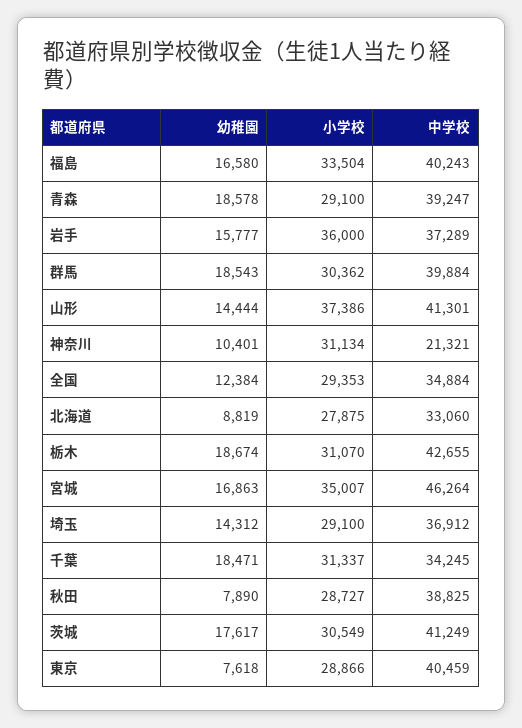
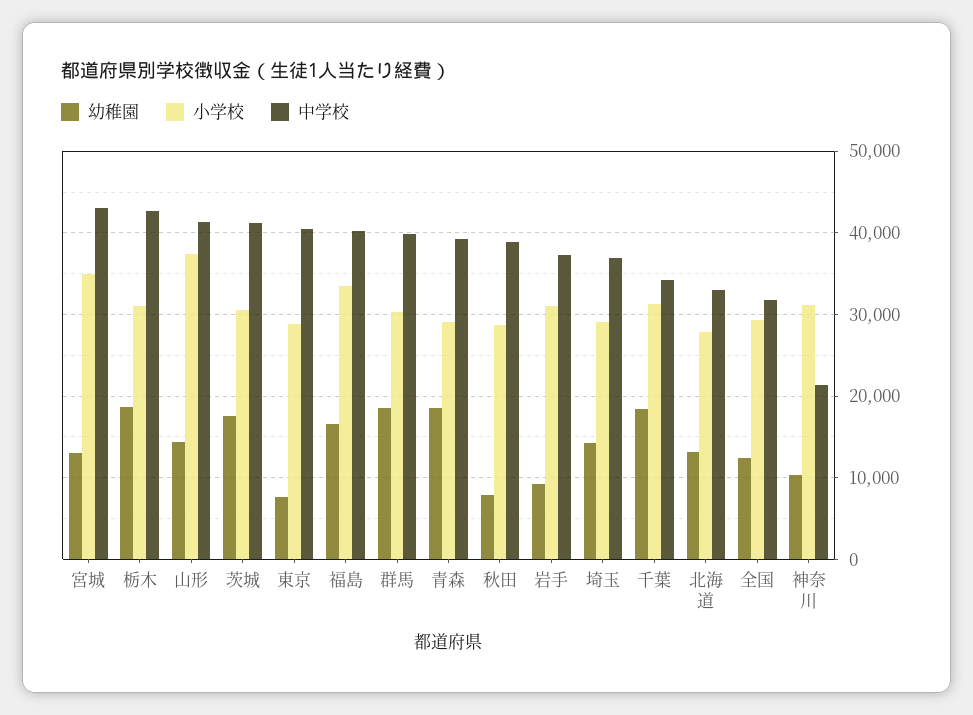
  {
    "幼稚園": {
      "福島": 16580,
      "青森": 18578,
-     "岩手": 15777,
+     "岩手": 9000,
      "群馬": 18543,
      "山形": 14444,
      "神奈川": 10401,
      "全国": 12384,
-     "北海道": 8819,
+     "北海道": 13000,
      "栃木": 18674,
-     "宮城": 16863,
+     "宮城": 13000,
      "埼玉": 14312,
      "千葉": 18471,
      "秋田": 7890,
      "茨城": 17617,
      "東京": 7618
    },
    "小学校": {
      "福島": 33504,
      "青森": 29100,
-     "岩手": 36000,
+     "岩手": 31000,
      "群馬": 30362,
      "山形": 37386,
      "神奈川": 31134,
      "全国": 29353,
      "北海道": 27875,
      "栃木": 31070,
      "宮城": 35007,
      "埼玉": 29100,
      "千葉": 31337,
      "秋田": 28727,
      "茨城": 30549,
      "東京": 28866
    },
    "中学校": {
      "福島": 40243,
      "青森": 39247,
      "岩手": 37289,
      "群馬": 39884,
      "山形": 41301,
      "神奈川": 21321,
-     "全国": 34884,
+     "全国": 32000,
      "北海道": 33060,
      "栃木": 42655,
-     "宮城": 46264,
+     "宮城": 43000,
      "埼玉": 36912,
      "千葉": 34245,
      "秋田": 38825,
      "茨城": 41249,
      "東京": 40459
    }
  }

